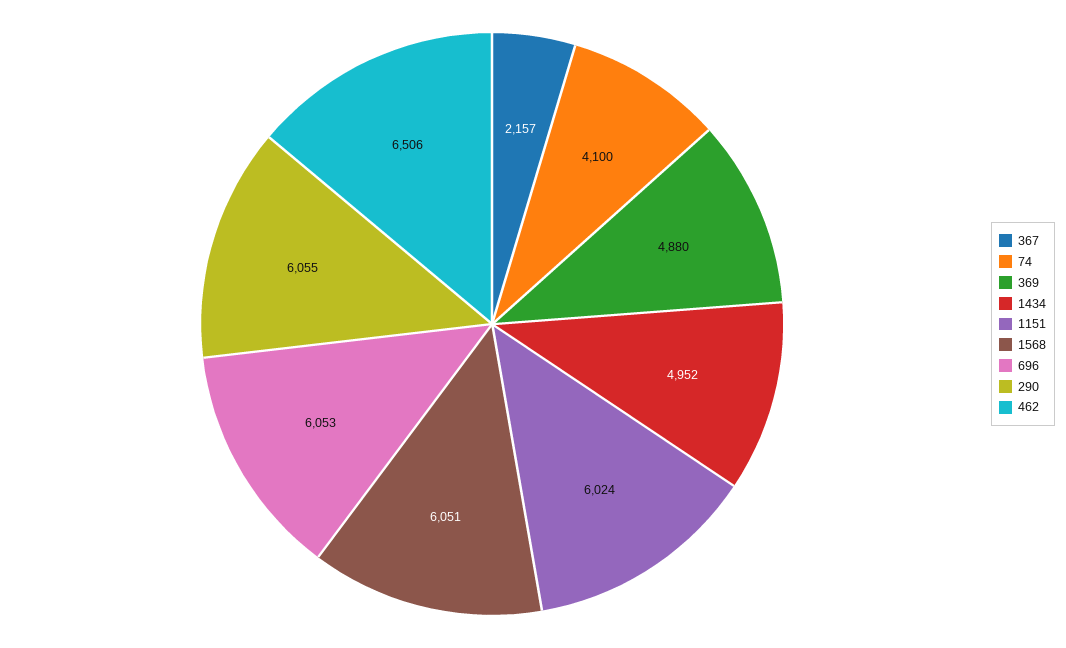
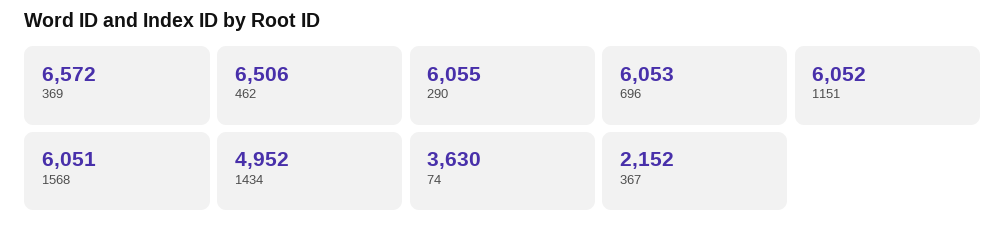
  {
-   "367": 2157,
+   "367": 2152,
-   "74": 4100,
+   "74": 3630,
-   "369": 4880,
+   "369": 6572,
    "1434": 4952,
-   "1151": 6024,
+   "1151": 6052,
    "1568": 6051,
    "696": 6053,
    "290": 6055,
    "462": 6506
  }

